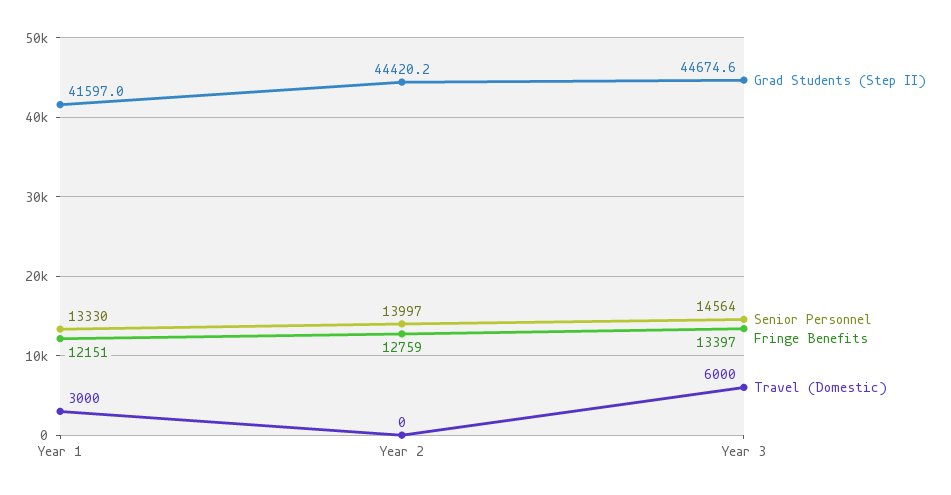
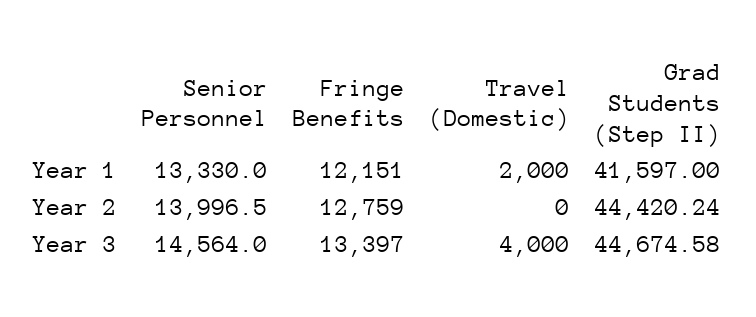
  {
    "Grad Students (Step II)": {
      "Year 1": 41597,
      "Year 2": 44420.24,
      "Year 3": 44674.58
    },
    "Senior Personnel": {
      "Year 1": 13330,
      "Year 2": 13996.5,
      "Year 3": 14564
    },
    "Fringe Benefits": {
      "Year 1": 12151,
      "Year 2": 12759,
      "Year 3": 13397
    },
    "Travel (Domestic)": {
-     "Year 1": 3000,
+     "Year 1": 2000,
      "Year 2": 0,
-     "Year 3": 6000
+     "Year 3": 4000
    }
  }

